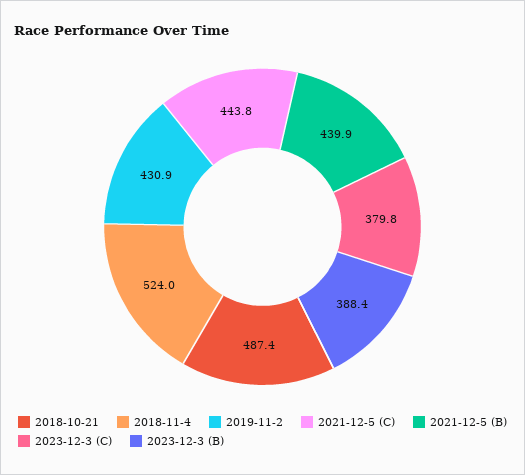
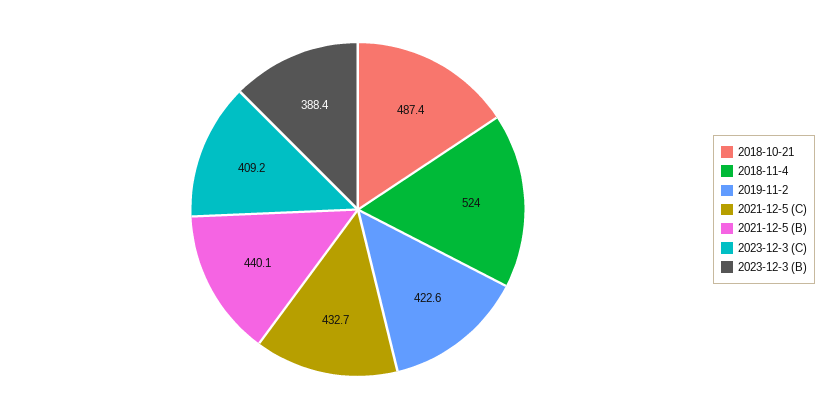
  {
    "2018-10-21": 487.4,
    "2018-11-4": 524,
-   "2019-11-2": 430.9,
+   "2019-11-2": 422.6,
-   "2021-12-5 (C)": 443.8,
+   "2021-12-5 (C)": 432.7,
-   "2021-12-5 (B)": 439.9,
+   "2021-12-5 (B)": 440.1,
-   "2023-12-3 (C)": 379.8,
+   "2023-12-3 (C)": 409.2,
    "2023-12-3 (B)": 388.4
  }

